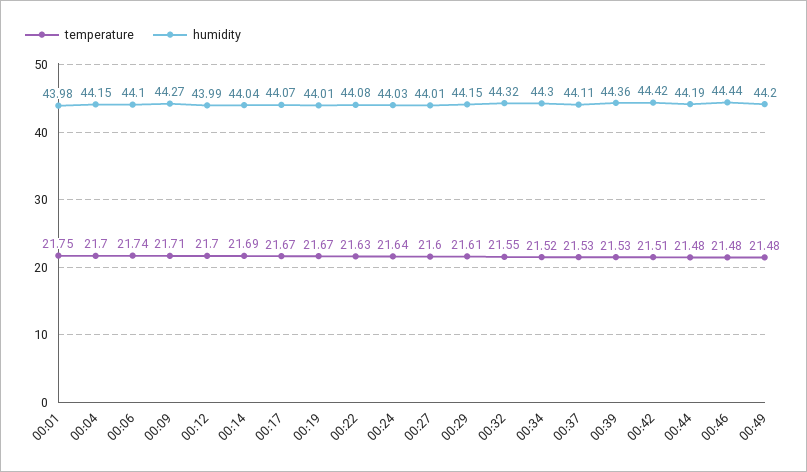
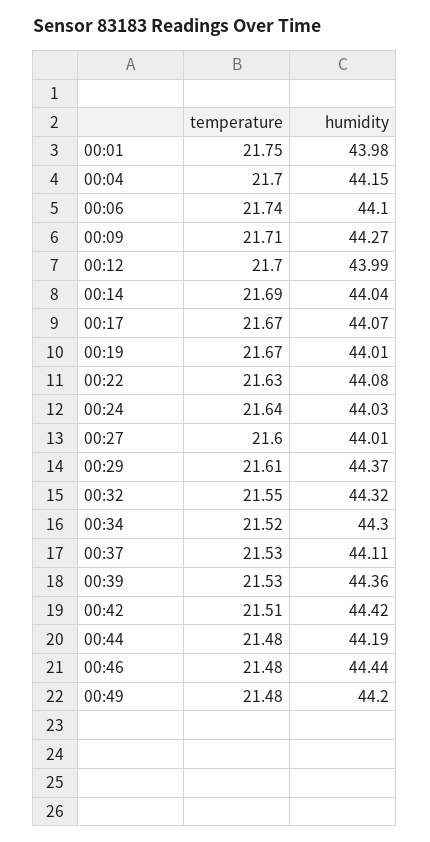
  {
    "temperature": {
      "00:01": 21.75,
      "00:04": 21.7,
      "00:06": 21.74,
      "00:09": 21.71,
      "00:12": 21.7,
      "00:14": 21.69,
      "00:17": 21.67,
      "00:19": 21.67,
      "00:22": 21.63,
      "00:24": 21.64,
      "00:27": 21.6,
      "00:29": 21.61,
      "00:32": 21.55,
      "00:34": 21.52,
      "00:37": 21.53,
      "00:39": 21.53,
      "00:42": 21.51,
      "00:44": 21.48,
      "00:46": 21.48,
      "00:49": 21.48
    },
    "humidity": {
      "00:01": 43.98,
      "00:04": 44.15,
      "00:06": 44.1,
      "00:09": 44.27,
      "00:12": 43.99,
      "00:14": 44.04,
      "00:17": 44.07,
      "00:19": 44.01,
      "00:22": 44.08,
      "00:24": 44.03,
      "00:27": 44.01,
-     "00:29": 44.15,
+     "00:29": 44.37,
      "00:32": 44.32,
      "00:34": 44.3,
      "00:37": 44.11,
      "00:39": 44.36,
      "00:42": 44.42,
      "00:44": 44.19,
      "00:46": 44.44,
      "00:49": 44.2
    }
  }

